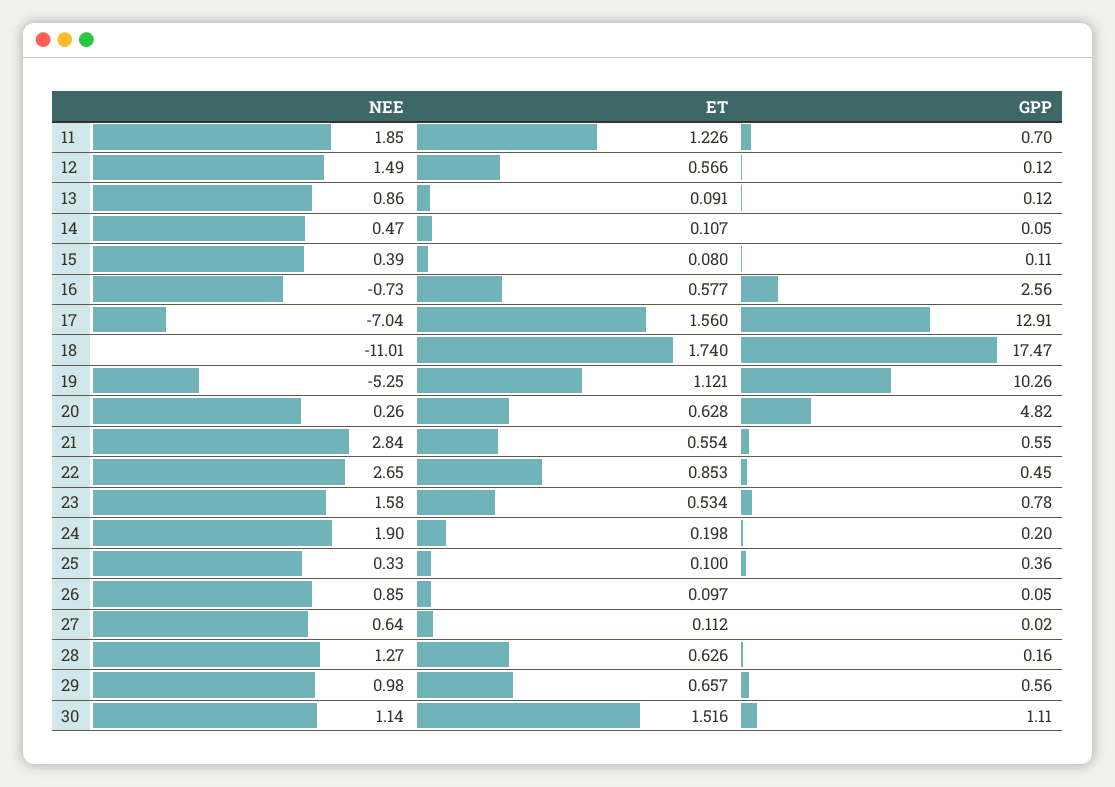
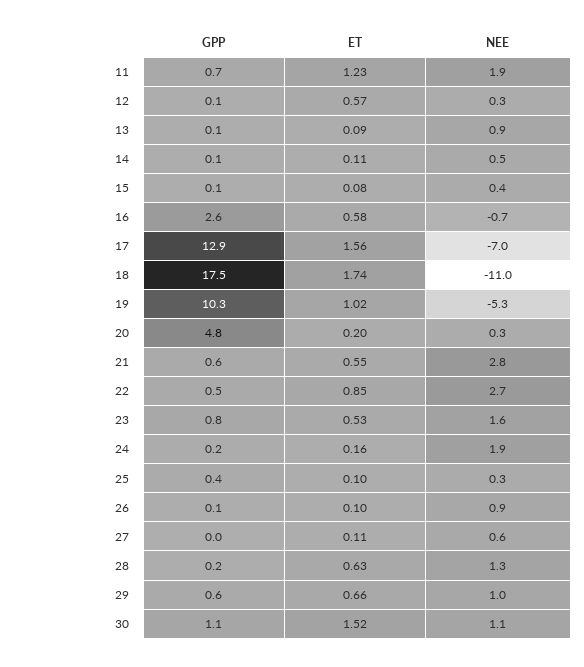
  {
    "NEE": {
      "11": 1.85,
-     "12": 1.49,
+     "12": 0.3,
      "13": 0.86,
      "14": 0.47,
      "15": 0.39,
      "16": -0.73,
      "17": -7.04,
      "18": -11.01,
      "19": -5.25,
      "20": 0.26,
      "21": 2.84,
      "22": 2.65,
      "23": 1.58,
      "24": 1.9,
      "25": 0.33,
      "26": 0.85,
      "27": 0.64,
      "28": 1.27,
      "29": 0.98,
      "30": 1.14
    },
    "ET": {
      "11": 1.226,
      "12": 0.566,
      "13": 0.091,
      "14": 0.107,
      "15": 0.08,
      "16": 0.577,
      "17": 1.56,
      "18": 1.74,
-     "19": 1.121,
+     "19": 1.02,
-     "20": 0.628,
+     "20": 0.2,
      "21": 0.554,
      "22": 0.853,
      "23": 0.534,
-     "24": 0.198,
+     "24": 0.16,
      "25": 0.1,
      "26": 0.097,
      "27": 0.112,
      "28": 0.626,
      "29": 0.657,
      "30": 1.516
    },
    "GPP": {
      "11": 0.7,
      "12": 0.12,
      "13": 0.12,
      "14": 0.05,
      "15": 0.11,
      "16": 2.56,
      "17": 12.91,
      "18": 17.47,
      "19": 10.26,
      "20": 4.82,
      "21": 0.55,
      "22": 0.45,
      "23": 0.78,
      "24": 0.2,
      "25": 0.36,
      "26": 0.05,
      "27": 0.02,
      "28": 0.16,
      "29": 0.56,
      "30": 1.11
    }
  }

